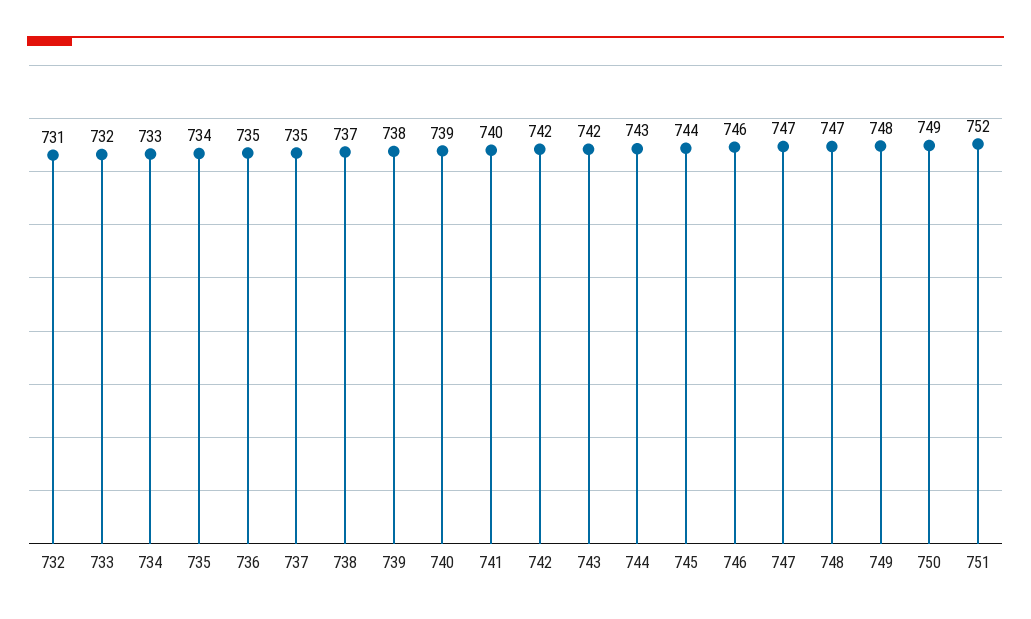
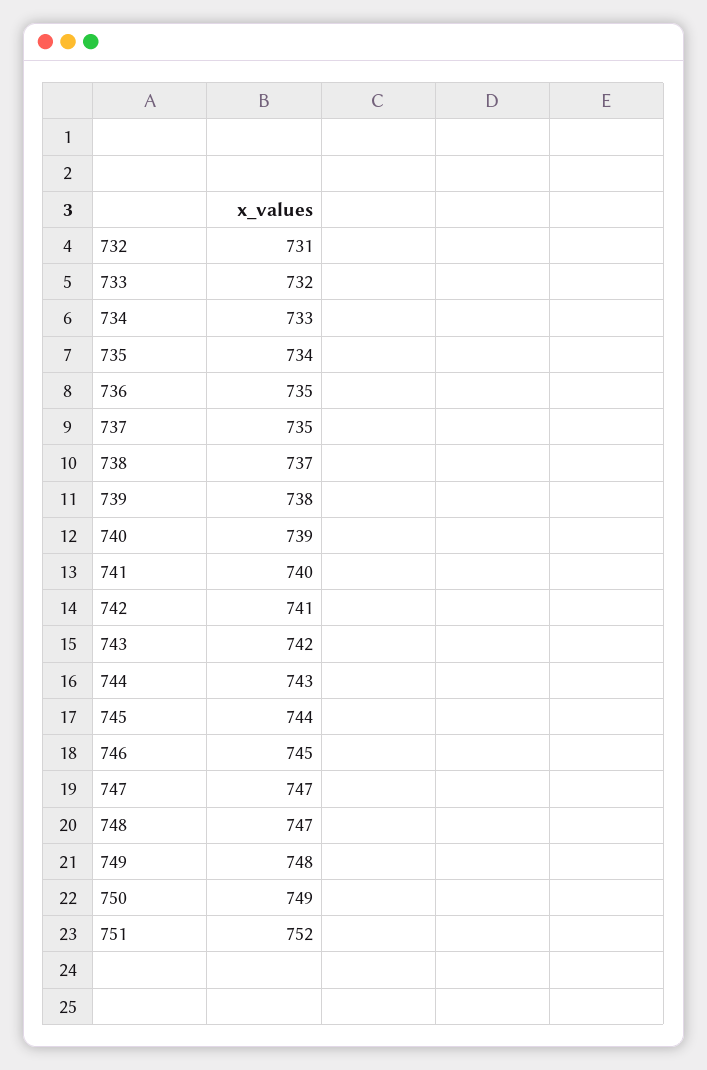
  {
    "732": 731,
    "733": 732,
    "734": 733,
    "735": 734,
    "736": 735,
    "737": 735,
    "738": 737,
    "739": 738,
    "740": 739,
    "741": 740,
-   "742": 742,
+   "742": 741,
    "743": 742,
    "744": 743,
    "745": 744,
-   "746": 746,
+   "746": 745,
    "747": 747,
    "748": 747,
    "749": 748,
    "750": 749,
    "751": 752
  }

